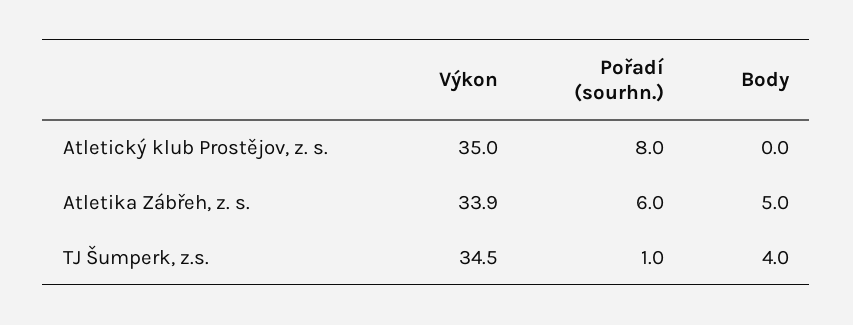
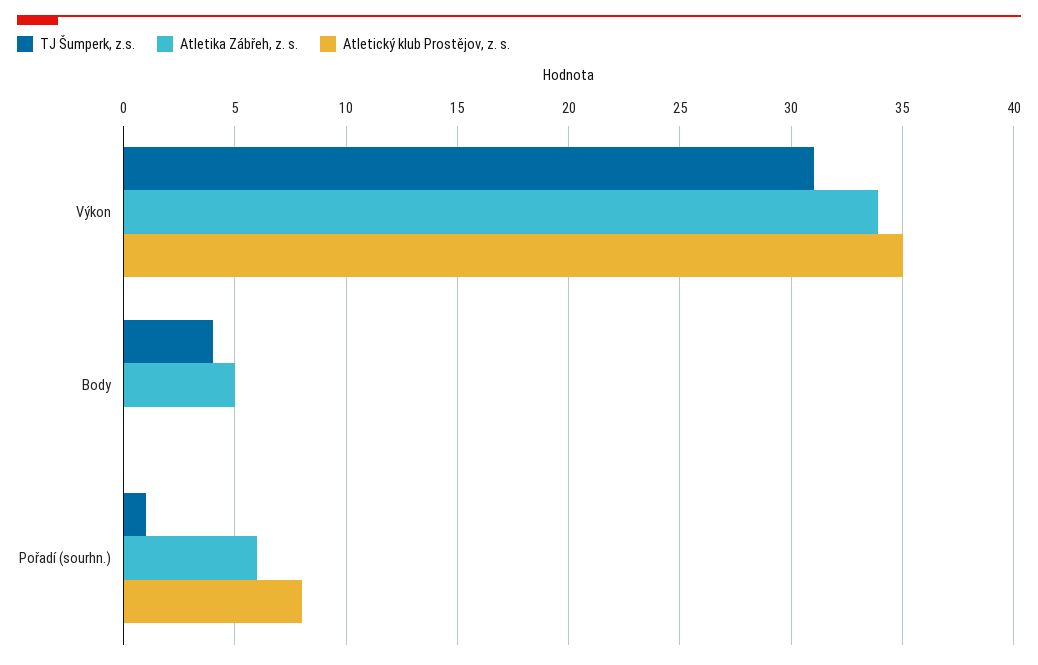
  {
    "Atletický klub Prostějov, z. s.": {
      "Výkon": 35,
      "Pořadí (sourhn.)": 8,
      "Body": 0
    },
    "Atletika Zábřeh, z. s.": {
      "Výkon": 33.9,
      "Pořadí (sourhn.)": 6,
      "Body": 5
    },
    "TJ Šumperk, z.s.": {
-     "Výkon": 34.5,
+     "Výkon": 31,
      "Pořadí (sourhn.)": 1,
      "Body": 4
    }
  }

